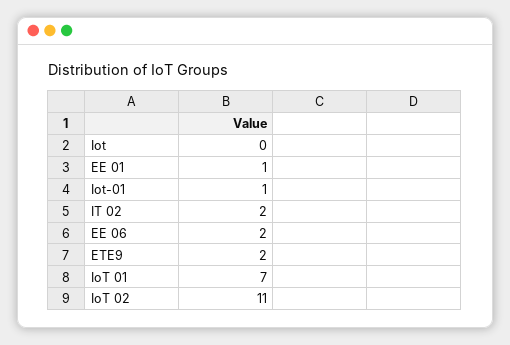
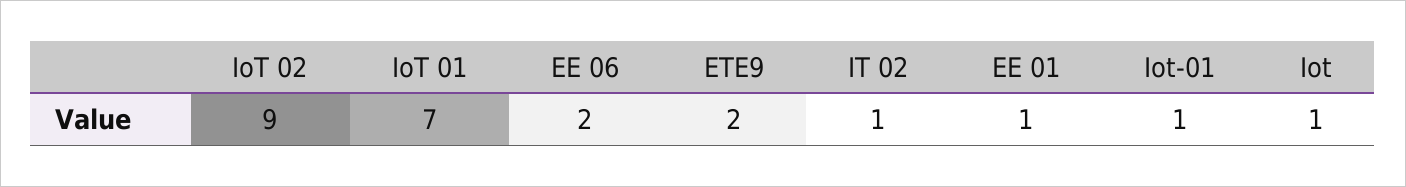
  {
-   "Iot": 0,
+   "Iot": 1,
    "EE 01": 1,
    "Iot-01": 1,
-   "IT 02": 2,
+   "IT 02": 1,
    "EE 06": 2,
    "ETE9": 2,
    "IoT 01": 7,
-   "IoT 02": 11
+   "IoT 02": 9
  }

